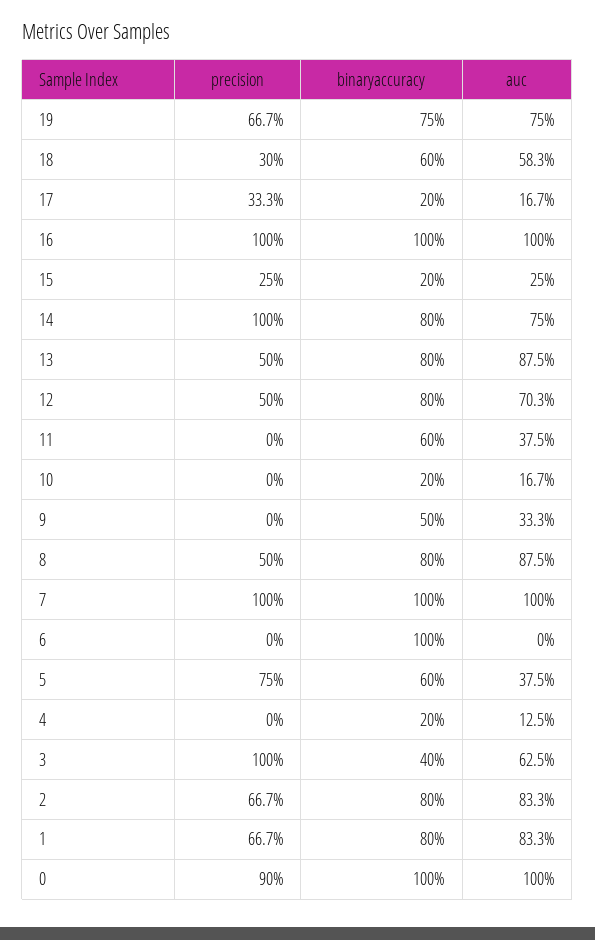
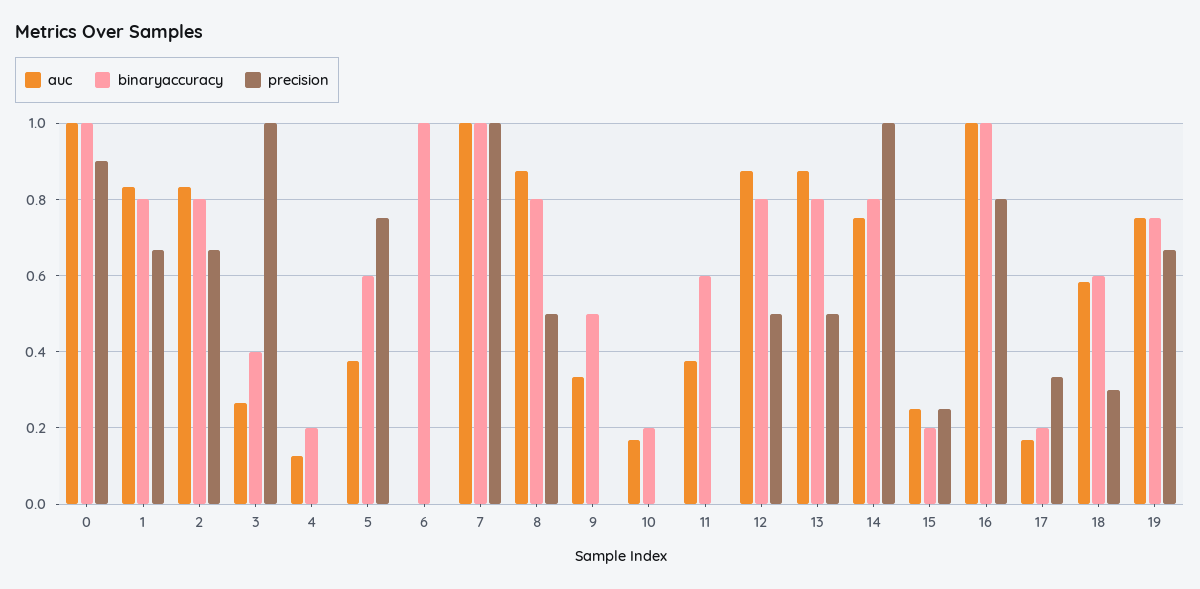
  {
    "precision": {
      "19": 0.667,
      "18": 0.3,
      "17": 0.333,
-     "16": 1,
+     "16": 0.8,
      "15": 0.25,
      "14": 1,
      "13": 0.5,
      "12": 0.5,
      "11": 0,
      "10": 0,
      "9": 0,
      "8": 0.5,
      "7": 1,
      "6": 0,
      "5": 0.75,
      "4": 0,
      "3": 1,
      "2": 0.667,
      "1": 0.667,
      "0": 0.9
    },
    "binaryaccuracy": {
      "19": 0.75,
      "18": 0.6,
      "17": 0.2,
      "16": 1,
      "15": 0.2,
      "14": 0.8,
      "13": 0.8,
      "12": 0.8,
      "11": 0.6,
      "10": 0.2,
      "9": 0.5,
      "8": 0.8,
      "7": 1,
      "6": 1,
      "5": 0.6,
      "4": 0.2,
      "3": 0.4,
      "2": 0.8,
      "1": 0.8,
      "0": 1
    },
    "auc": {
      "19": 0.75,
      "18": 0.583,
      "17": 0.167,
      "16": 1,
      "15": 0.25,
      "14": 0.75,
      "13": 0.875,
-     "12": 0.703,
+     "12": 0.88,
      "11": 0.375,
      "10": 0.167,
      "9": 0.333,
      "8": 0.875,
      "7": 1,
      "6": 0,
      "5": 0.375,
      "4": 0.125,
-     "3": 0.625,
+     "3": 0.26,
      "2": 0.833,
      "1": 0.833,
      "0": 1
    }
  }

